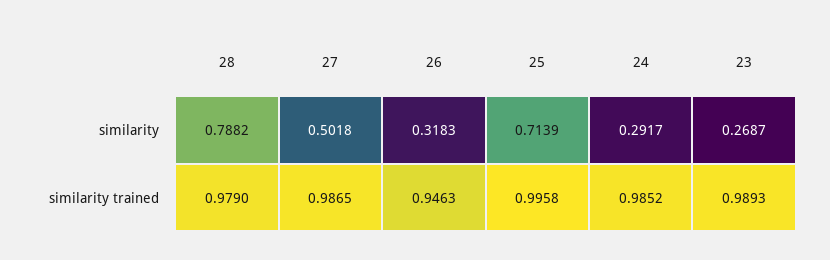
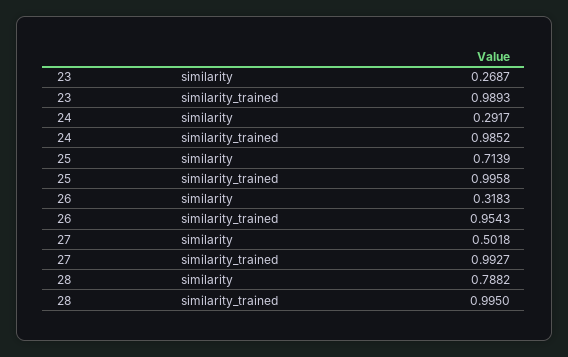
  {
    "28": {
      "similarity": 0.7882,
-     "similarity trained": 0.979
+     "similarity trained": 0.995
    },
    "27": {
      "similarity": 0.5018,
-     "similarity trained": 0.9865
+     "similarity trained": 0.9927
    },
    "26": {
      "similarity": 0.3183,
-     "similarity trained": 0.9463
+     "similarity trained": 0.9543
    },
    "25": {
      "similarity": 0.7139,
      "similarity trained": 0.9958
    },
    "24": {
      "similarity": 0.2917,
      "similarity trained": 0.9852
    },
    "23": {
      "similarity": 0.2687,
      "similarity trained": 0.9893
    }
  }

